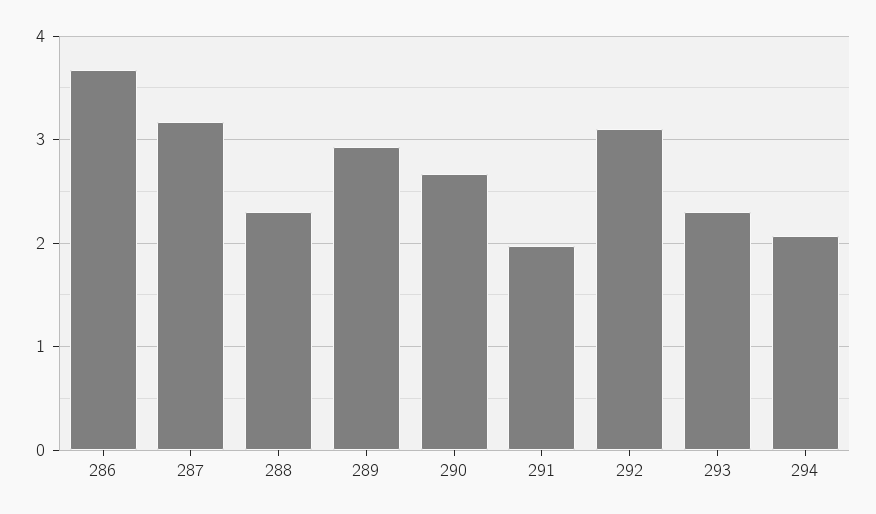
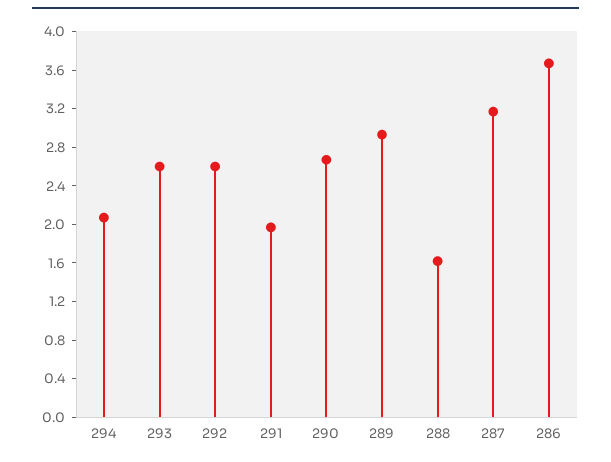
  {
    "286": 3.7,
    "287": 3.2,
-   "288": 2.3,
+   "288": 1.6,
    "289": 2.9,
    "290": 2.7,
    "291": 2,
-   "292": 3.1,
+   "292": 2.6,
-   "293": 2.3,
+   "293": 2.6,
    "294": 2.1
  }

